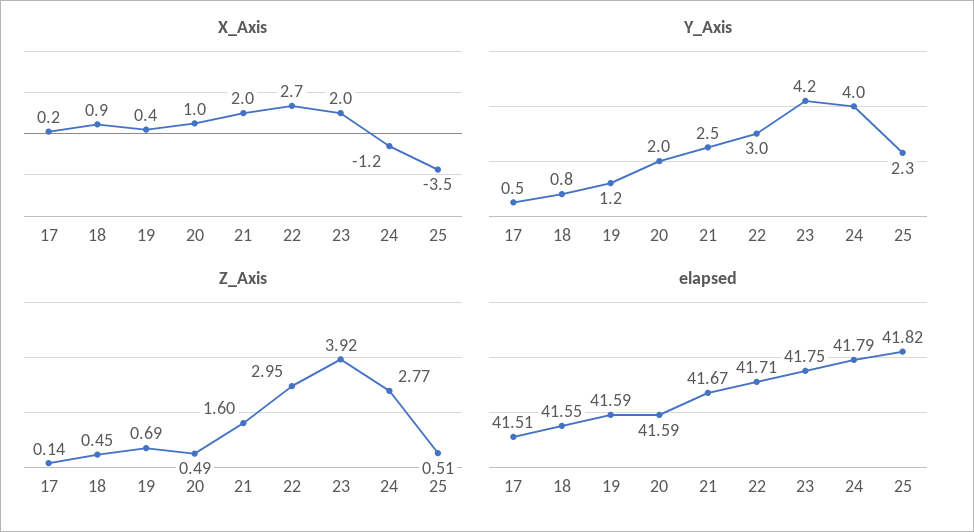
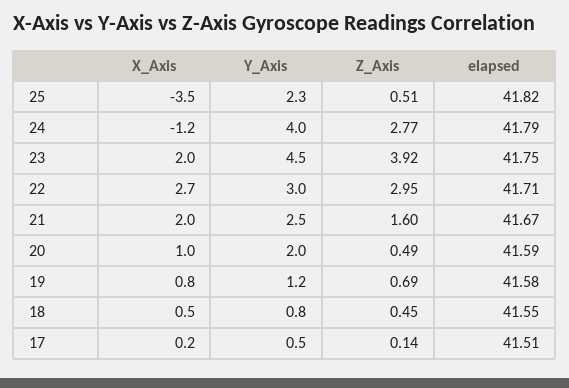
  {
    "X_Axis": {
      "17": 0.2,
-     "18": 0.9,
+     "18": 0.5,
-     "19": 0.4,
+     "19": 0.8,
      "20": 1,
      "21": 2,
      "22": 2.7,
      "23": 2,
      "24": -1.2,
      "25": -3.5
    },
    "Y_Axis": {
      "17": 0.5,
      "18": 0.8,
      "19": 1.2,
      "20": 2,
      "21": 2.5,
      "22": 3,
-     "23": 4.2,
+     "23": 4.5,
      "24": 4,
      "25": 2.3
    },
    "Z_Axis": {
      "17": 0.14,
      "18": 0.45,
      "19": 0.69,
      "20": 0.49,
      "21": 1.6,
      "22": 2.95,
      "23": 3.92,
      "24": 2.77,
      "25": 0.51
    },
    "elapsed": {
      "17": 41.51,
      "18": 41.55,
-     "19": 41.59,
+     "19": 41.58,
      "20": 41.59,
      "21": 41.67,
      "22": 41.71,
      "23": 41.75,
      "24": 41.79,
      "25": 41.82
    }
  }

